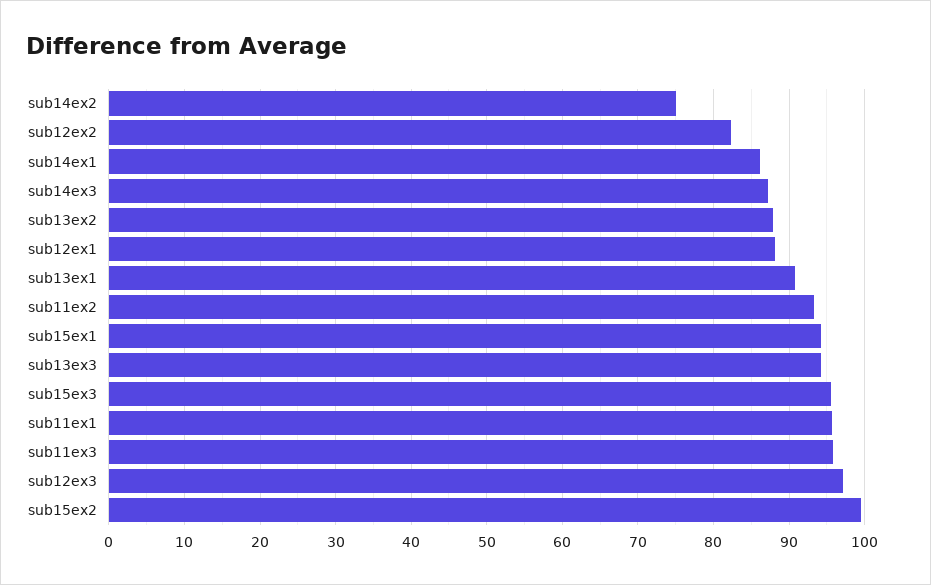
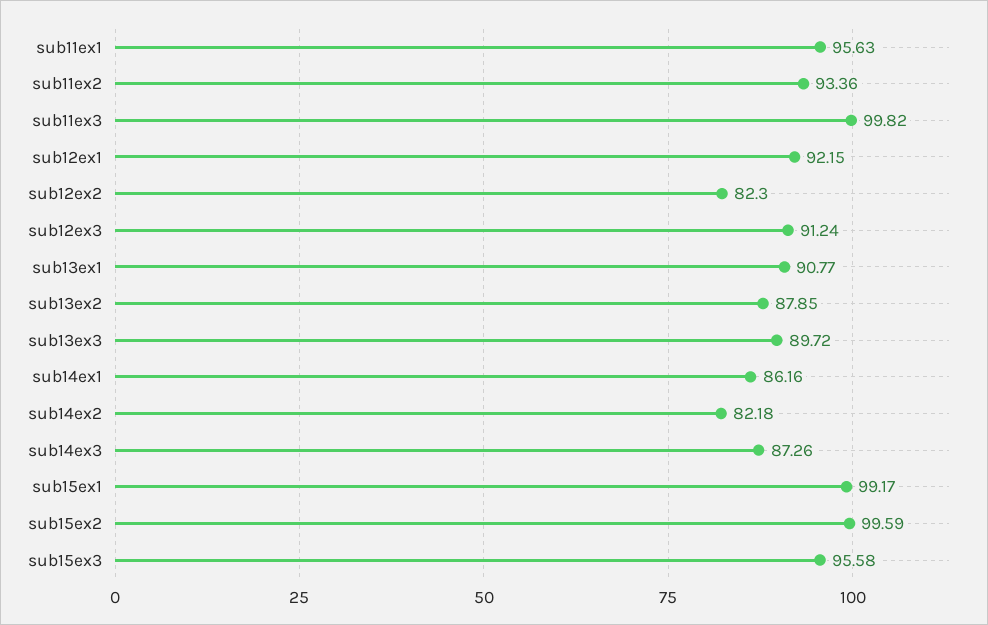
  {
-   "sub14ex2": 75,
+   "sub14ex2": 82.18,
    "sub12ex2": 82.3,
    "sub14ex1": 86.16,
    "sub14ex3": 87.26,
    "sub13ex2": 87.85,
-   "sub12ex1": 88,
+   "sub12ex1": 92.15,
    "sub13ex1": 90.77,
    "sub11ex2": 93.36,
-   "sub15ex1": 94,
+   "sub15ex1": 99.17,
-   "sub13ex3": 94,
+   "sub13ex3": 89.72,
    "sub15ex3": 95.58,
    "sub11ex1": 95.63,
-   "sub11ex3": 96,
+   "sub11ex3": 99.82,
-   "sub12ex3": 97,
+   "sub12ex3": 91.24,
    "sub15ex2": 99.59
  }

